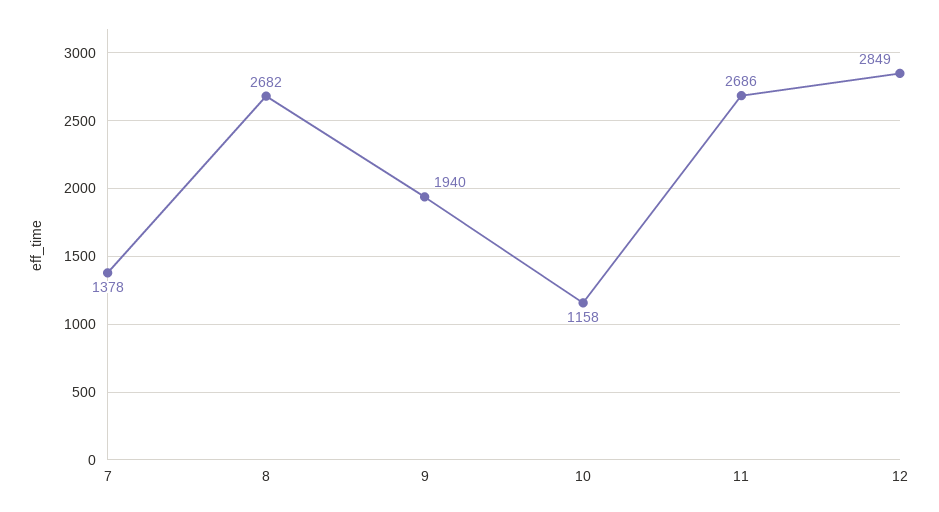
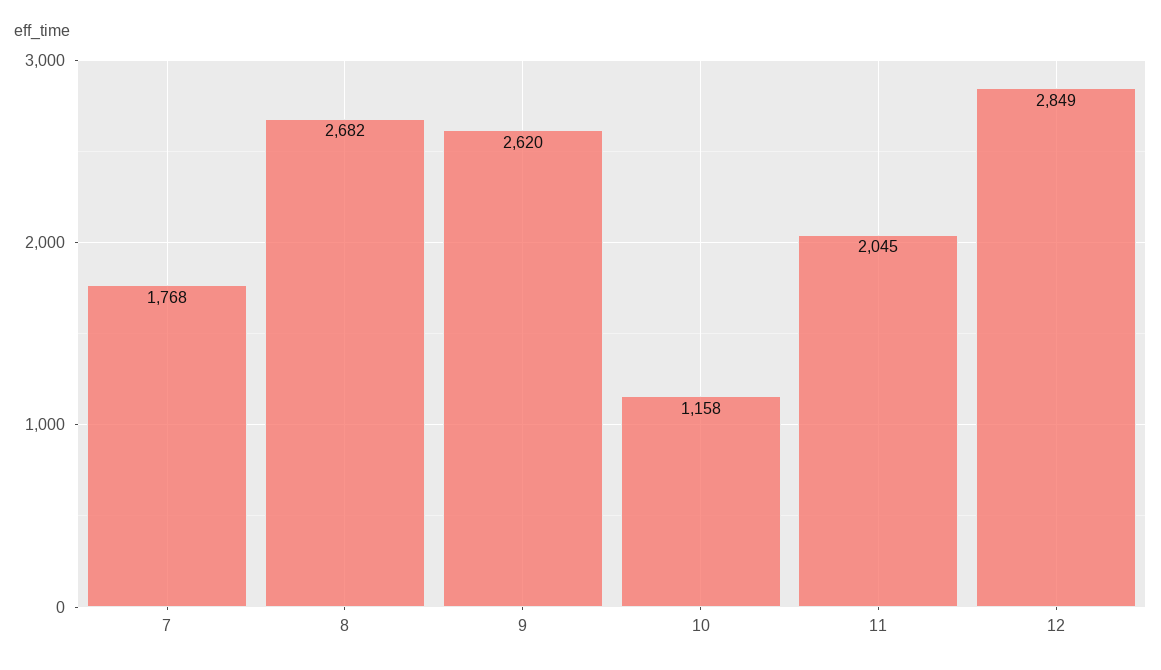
  {
-   "7": 1378,
+   "7": 1768,
    "8": 2682,
-   "9": 1940,
+   "9": 2620,
    "10": 1158,
-   "11": 2686,
+   "11": 2045,
    "12": 2849
  }

